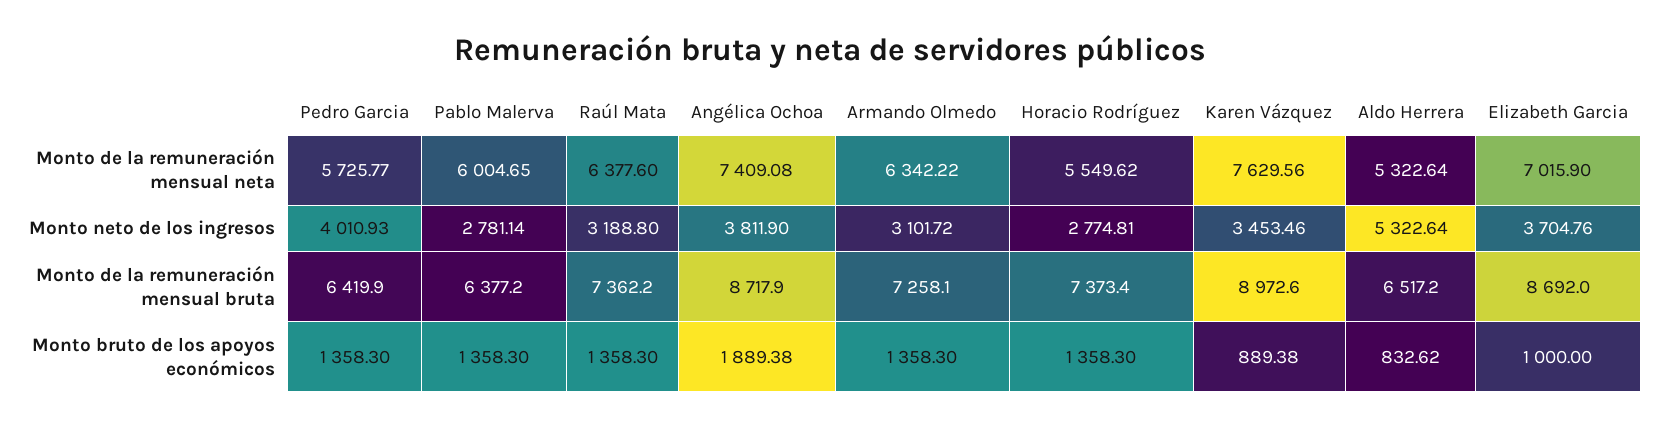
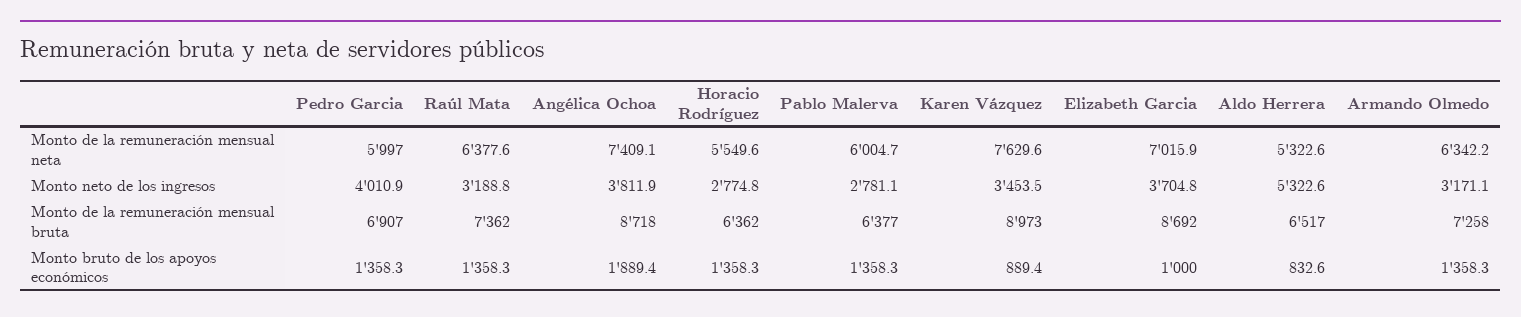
  {
    "Pedro Garcia": {
-     "Monto de la remuneración mensual neta": 5725.77,
+     "Monto de la remuneración mensual neta": 5997,
      "Monto neto de los ingresos": 4010.93,
-     "Monto de la remuneración mensual bruta": 6419.9,
+     "Monto de la remuneración mensual bruta": 6907,
      "Monto bruto de los apoyos económicos": 1358.3
    },
    "Pablo Malerva": {
      "Monto de la remuneración mensual neta": 6004.65,
      "Monto neto de los ingresos": 2781.14,
      "Monto de la remuneración mensual bruta": 6377.2,
      "Monto bruto de los apoyos económicos": 1358.3
    },
    "Raúl Mata": {
      "Monto de la remuneración mensual neta": 6377.6,
      "Monto neto de los ingresos": 3188.8,
      "Monto de la remuneración mensual bruta": 7362.2,
      "Monto bruto de los apoyos económicos": 1358.3
    },
    "Angélica Ochoa": {
      "Monto de la remuneración mensual neta": 7409.08,
      "Monto neto de los ingresos": 3811.9,
      "Monto de la remuneración mensual bruta": 8717.9,
      "Monto bruto de los apoyos económicos": 1889.38
    },
    "Armando Olmedo": {
      "Monto de la remuneración mensual neta": 6342.22,
-     "Monto neto de los ingresos": 3101.72,
+     "Monto neto de los ingresos": 3171.1,
      "Monto de la remuneración mensual bruta": 7258.1,
      "Monto bruto de los apoyos económicos": 1358.3
    },
    "Horacio Rodríguez": {
      "Monto de la remuneración mensual neta": 5549.62,
      "Monto neto de los ingresos": 2774.81,
-     "Monto de la remuneración mensual bruta": 7373.4,
+     "Monto de la remuneración mensual bruta": 6362,
      "Monto bruto de los apoyos económicos": 1358.3
    },
    "Karen Vázquez": {
      "Monto de la remuneración mensual neta": 7629.56,
      "Monto neto de los ingresos": 3453.46,
      "Monto de la remuneración mensual bruta": 8972.6,
      "Monto bruto de los apoyos económicos": 889.38
    },
    "Aldo Herrera": {
      "Monto de la remuneración mensual neta": 5322.64,
      "Monto neto de los ingresos": 5322.64,
      "Monto de la remuneración mensual bruta": 6517.2,
      "Monto bruto de los apoyos económicos": 832.62
    },
    "Elizabeth Garcia": {
      "Monto de la remuneración mensual neta": 7015.9,
      "Monto neto de los ingresos": 3704.76,
      "Monto de la remuneración mensual bruta": 8692,
      "Monto bruto de los apoyos económicos": 1000
    }
  }

